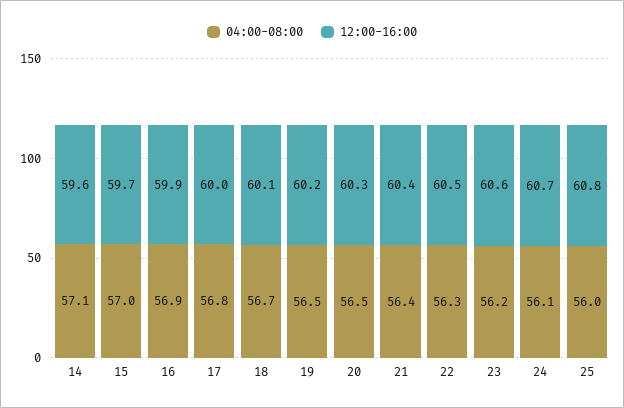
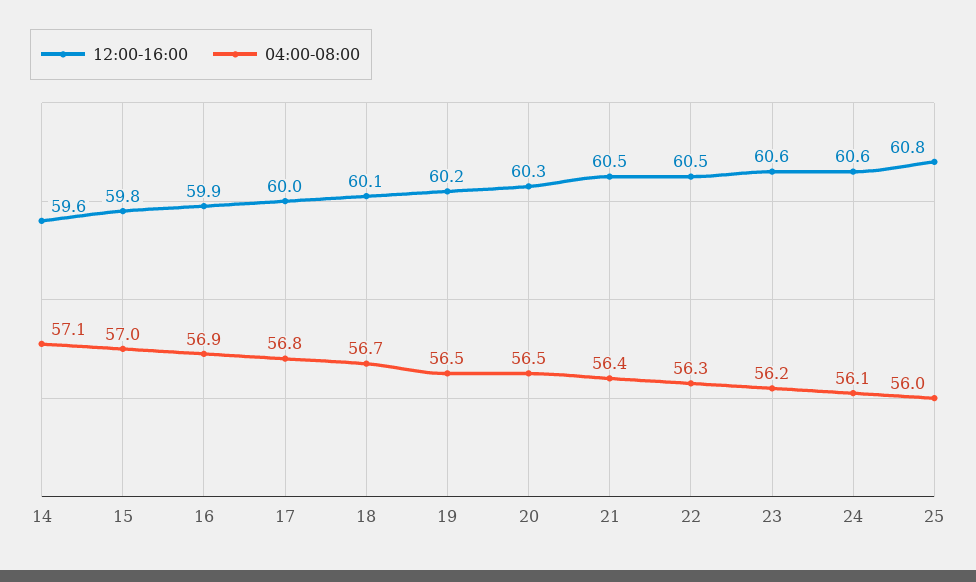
  {
    "04:00-08:00": {
      "14": 57.1,
      "15": 57,
      "16": 56.9,
      "17": 56.8,
      "18": 56.7,
      "19": 56.5,
      "20": 56.5,
      "21": 56.4,
      "22": 56.3,
      "23": 56.2,
      "24": 56.1,
      "25": 56
    },
    "12:00-16:00": {
      "14": 59.6,
-     "15": 59.7,
+     "15": 59.8,
      "16": 59.9,
      "17": 60,
      "18": 60.1,
      "19": 60.2,
      "20": 60.3,
-     "21": 60.4,
+     "21": 60.5,
      "22": 60.5,
      "23": 60.6,
-     "24": 60.7,
+     "24": 60.6,
      "25": 60.8
    }
  }

